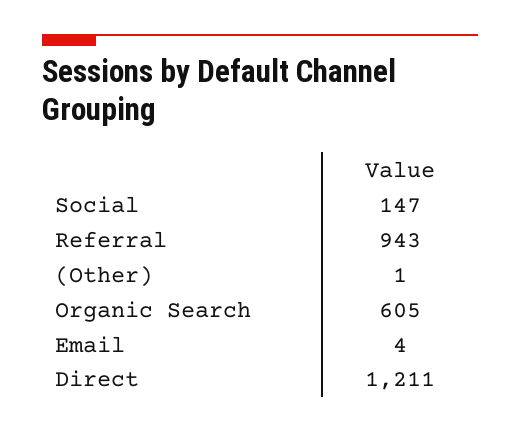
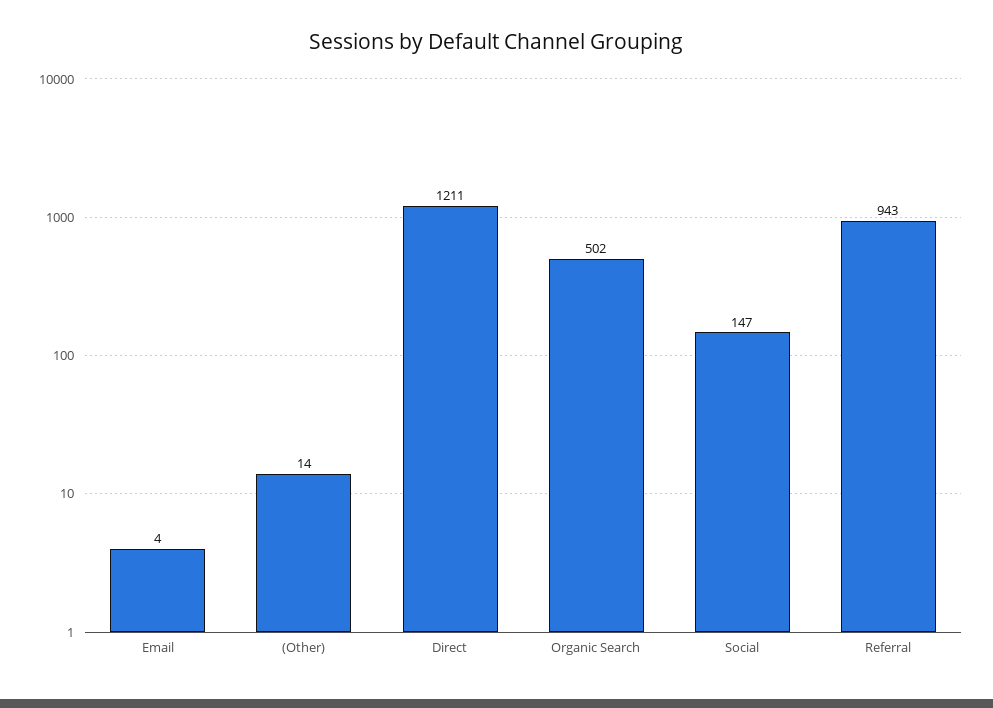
  {
    "Social": 147,
    "Referral": 943,
-   "(Other)": 1,
+   "(Other)": 14,
-   "Organic Search": 605,
+   "Organic Search": 502,
    "Email": 4,
    "Direct": 1211
  }

